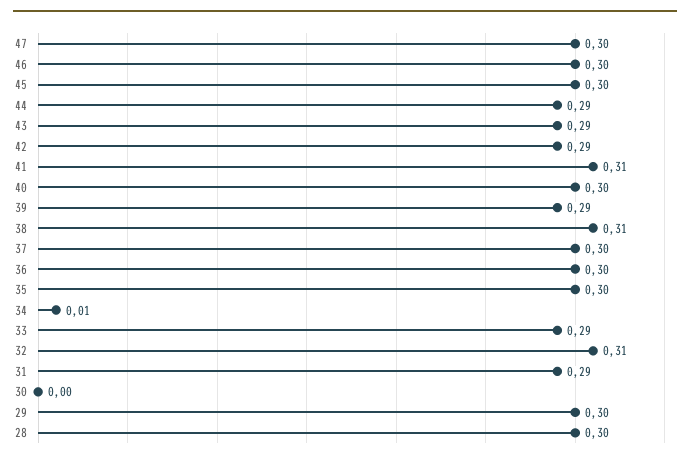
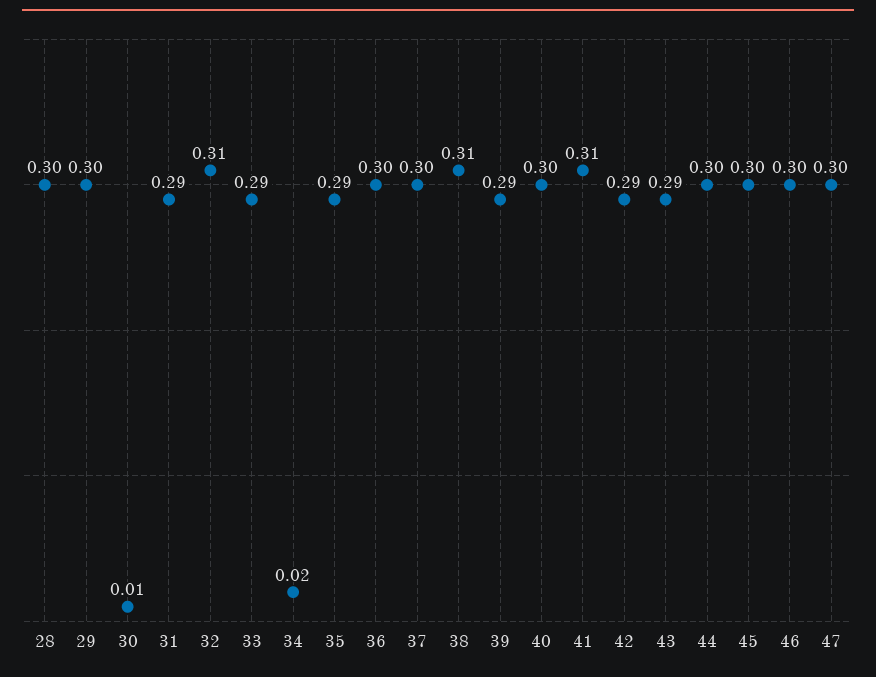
  {
    "47": 0.3,
    "46": 0.3,
    "45": 0.3,
-   "44": 0.29,
+   "44": 0.3,
    "43": 0.29,
    "42": 0.29,
    "41": 0.31,
    "40": 0.3,
    "39": 0.29,
    "38": 0.31,
    "37": 0.3,
    "36": 0.3,
-   "35": 0.3,
+   "35": 0.29,
-   "34": 0.01,
+   "34": 0.02,
    "33": 0.29,
    "32": 0.31,
    "31": 0.29,
-   "30": 0,
+   "30": 0.01,
    "29": 0.3,
    "28": 0.3
  }

